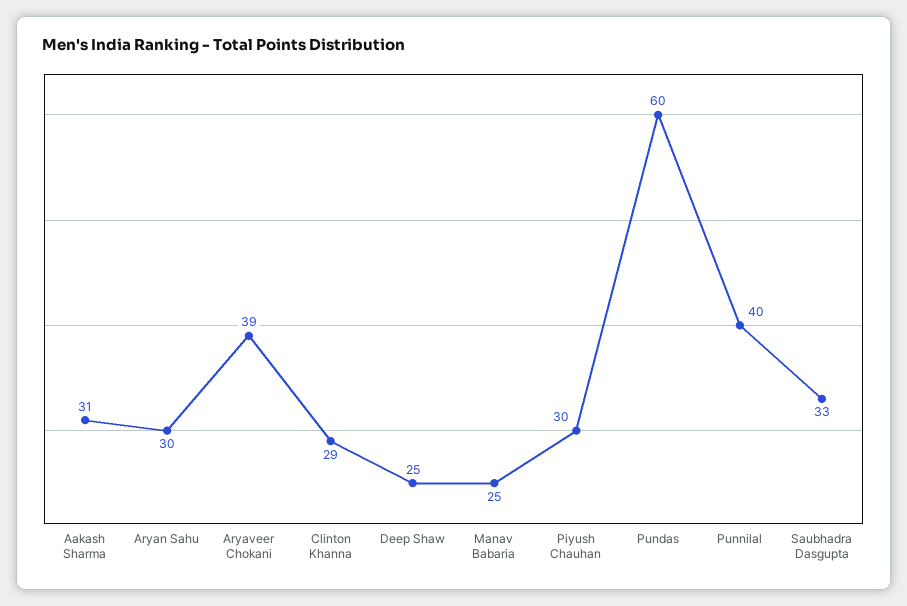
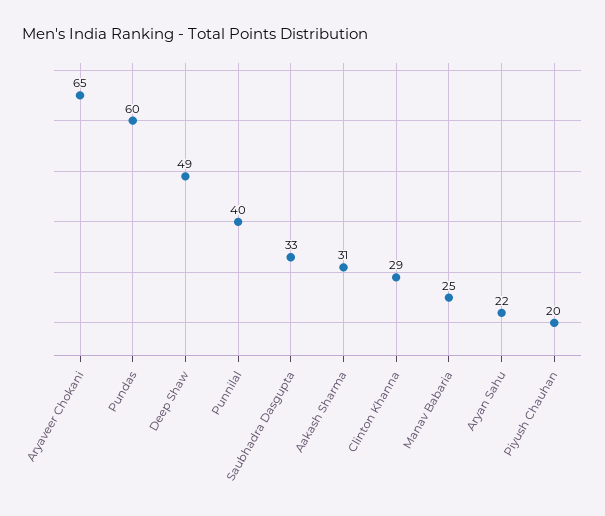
  {
    "Aakash Sharma": 31,
-   "Aryan Sahu": 30,
+   "Aryan Sahu": 22,
-   "Aryaveer Chokani": 39,
+   "Aryaveer Chokani": 65,
    "Clinton Khanna": 29,
-   "Deep Shaw": 25,
+   "Deep Shaw": 49,
    "Manav Babaria": 25,
-   "Piyush Chauhan": 30,
+   "Piyush Chauhan": 20,
    "Pundas": 60,
    "Punnilal": 40,
    "Saubhadra Dasgupta": 33
  }

